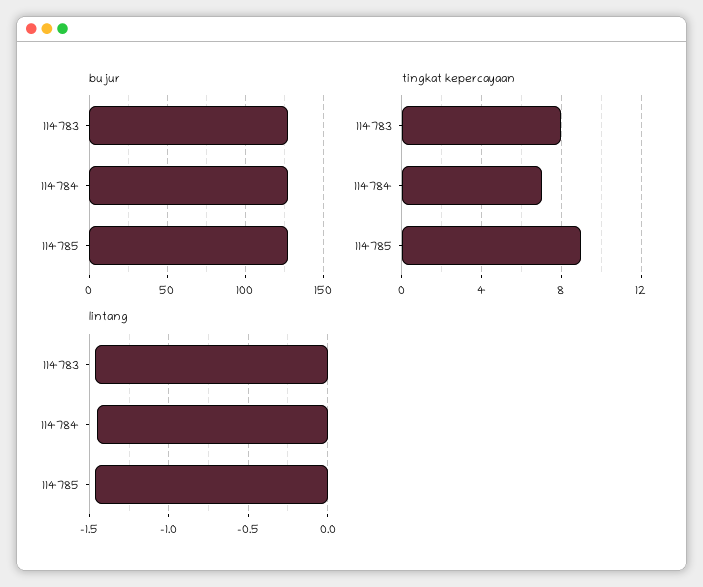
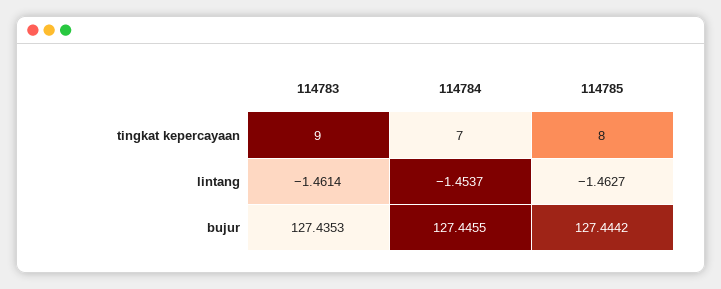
  {
    "bujur": {
      "114783": 127.4353,
      "114784": 127.4455,
      "114785": 127.4442
    },
    "tingkat kepercayaan": {
-     "114783": 8,
+     "114783": 9,
      "114784": 7,
-     "114785": 9
+     "114785": 8
    },
    "lintang": {
      "114783": -1.4614,
      "114784": -1.4537,
      "114785": -1.4627
    }
  }

